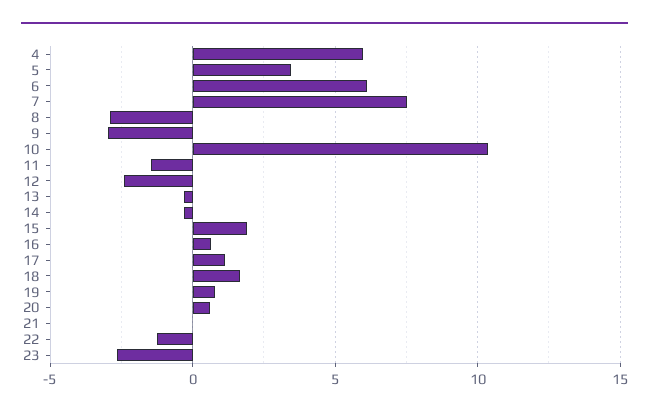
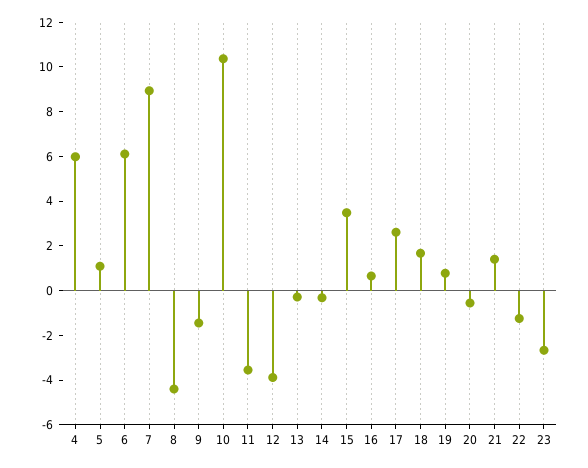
  {
    "4": 6,
-   "5": 3.5,
+   "5": 1,
    "6": 6,
-   "7": 7.5,
+   "7": 9,
-   "8": -3,
+   "8": -4.5,
-   "9": -3,
+   "9": -1.5,
    "10": 10.5,
-   "11": -1.5,
+   "11": -3.5,
-   "12": -2.5,
+   "12": -4,
    "13": -0.5,
    "14": -0.5,
-   "15": 2,
+   "15": 3.5,
    "16": 0.5,
-   "17": 1,
+   "17": 2.5,
    "18": 1.5,
    "19": 1,
-   "20": 0.5,
+   "20": -0.5,
-   "21": 0,
+   "21": 1.5,
    "22": -1.5,
    "23": -2.5
  }

